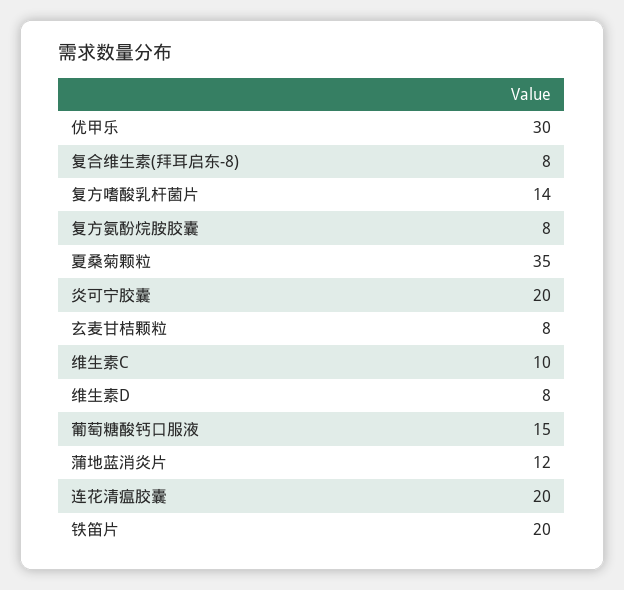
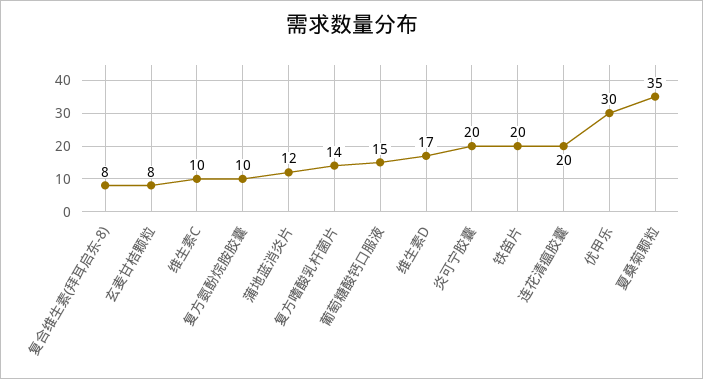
  {
    "优甲乐": 30,
    "复合维生素(拜耳启东-8)": 8,
    "复方嗜酸乳杆菌片": 14,
-   "复方氨酚烷胺胶囊": 8,
+   "复方氨酚烷胺胶囊": 10,
    "夏桑菊颗粒": 35,
    "炎可宁胶囊": 20,
    "玄麦甘桔颗粒": 8,
    "维生素C": 10,
-   "维生素D": 8,
+   "维生素D": 17,
    "葡萄糖酸钙口服液": 15,
    "蒲地蓝消炎片": 12,
    "连花清瘟胶囊": 20,
    "铁笛片": 20
  }

